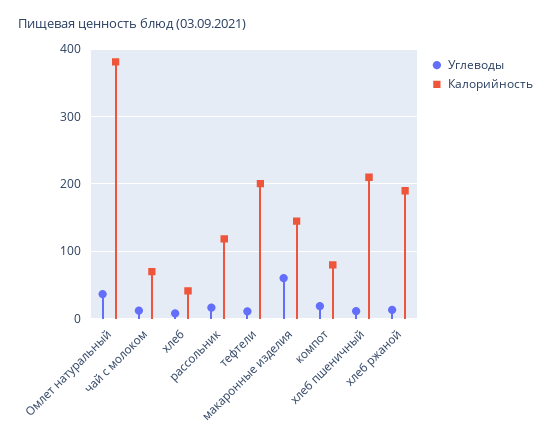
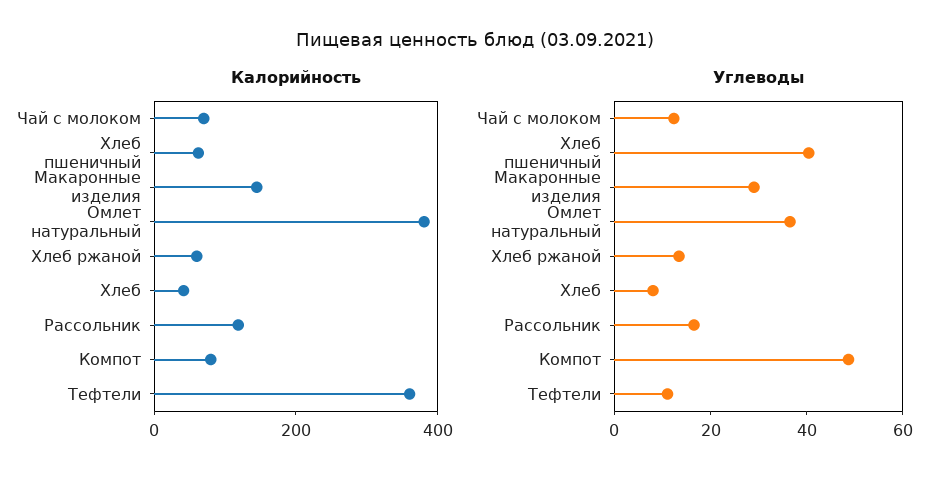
  {
    "Углеводы": {
      "Омлет натуральный": 35,
      "чай с молоком": 10,
      "хлеб": 10,
      "рассольник": 15,
      "тефтели": 10,
-     "макаронные изделия": 60,
+     "макаронные изделия": 30,
-     "компот": 20,
+     "компот": 50,
-     "хлеб пшеничный": 10,
+     "хлеб пшеничный": 40,
      "хлеб ржаной": 15
    },
    "Калорийность": {
      "Омлет натуральный": 380,
      "чай с молоком": 70,
      "хлеб": 40,
      "рассольник": 120,
-     "тефтели": 200,
+     "тефтели": 350,
      "макаронные изделия": 140,
      "компот": 80,
-     "хлеб пшеничный": 210,
+     "хлеб пшеничный": 50,
-     "хлеб ржаной": 190
+     "хлеб ржаной": 50
    }
  }

